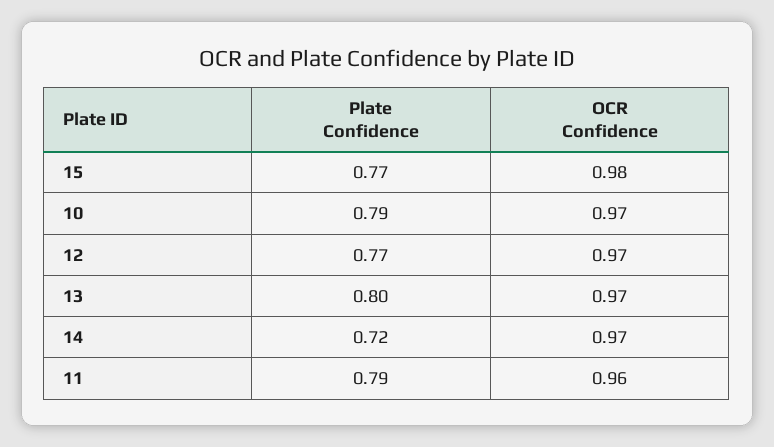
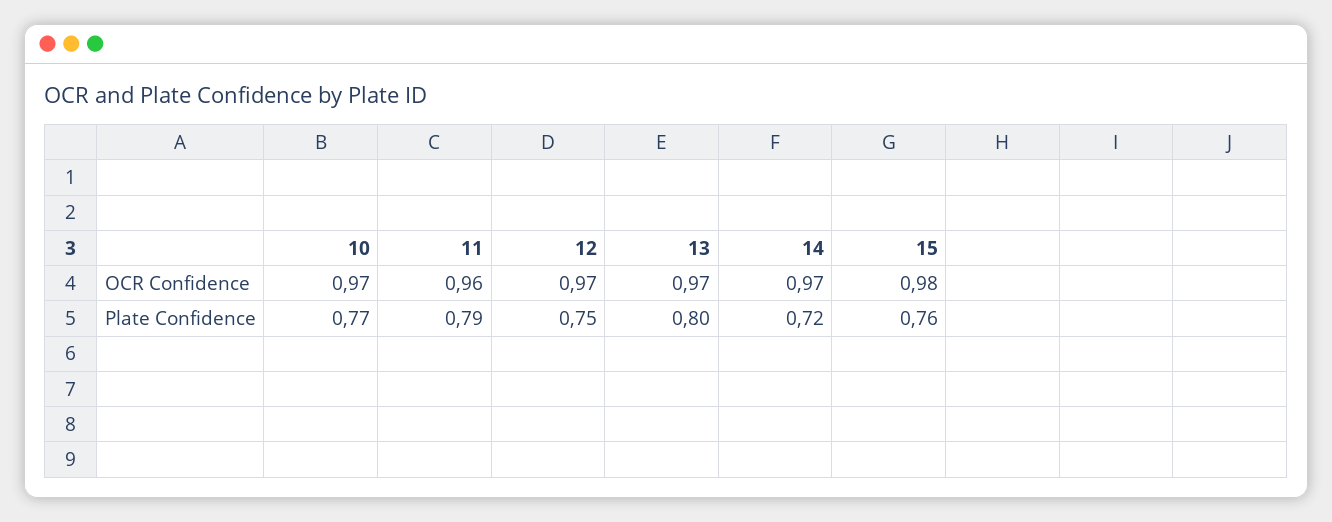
  {
    "Plate Confidence": {
-     "15": 0.77,
+     "15": 0.76,
-     "10": 0.79,
+     "10": 0.77,
-     "12": 0.77,
+     "12": 0.75,
      "13": 0.8,
      "14": 0.72,
      "11": 0.79
    },
    "OCR Confidence": {
      "15": 0.98,
      "10": 0.97,
      "12": 0.97,
      "13": 0.97,
      "14": 0.97,
      "11": 0.96
    }
  }

